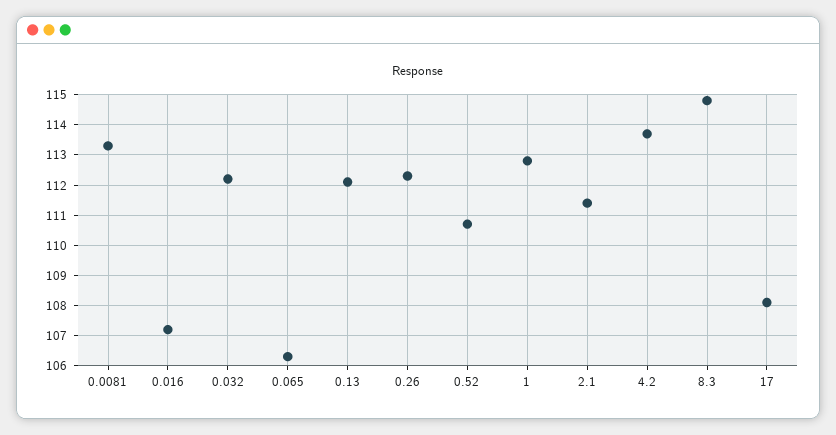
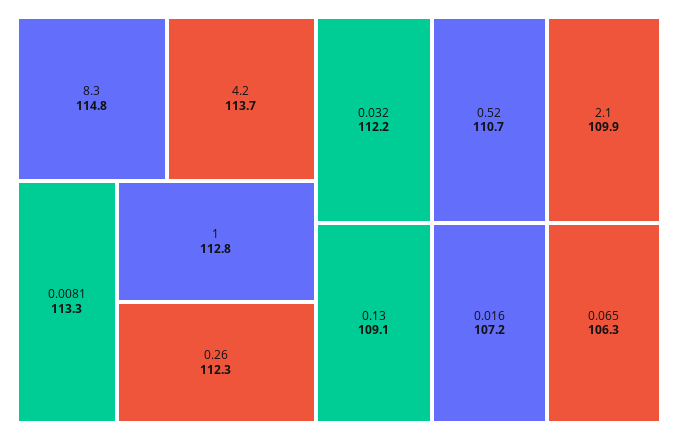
  {
    "0.0081": 113.3,
    "0.016": 107.2,
    "0.032": 112.2,
    "0.065": 106.3,
-   "0.13": 112,
+   "0.13": 109.1,
    "0.26": 112.3,
    "0.52": 110.7,
    "1": 112.8,
-   "2.1": 111.5,
+   "2.1": 109.9,
    "4.2": 113.7,
-   "8.3": 114.8,
+   "8.3": 114.8
-   "17": 108
  }

